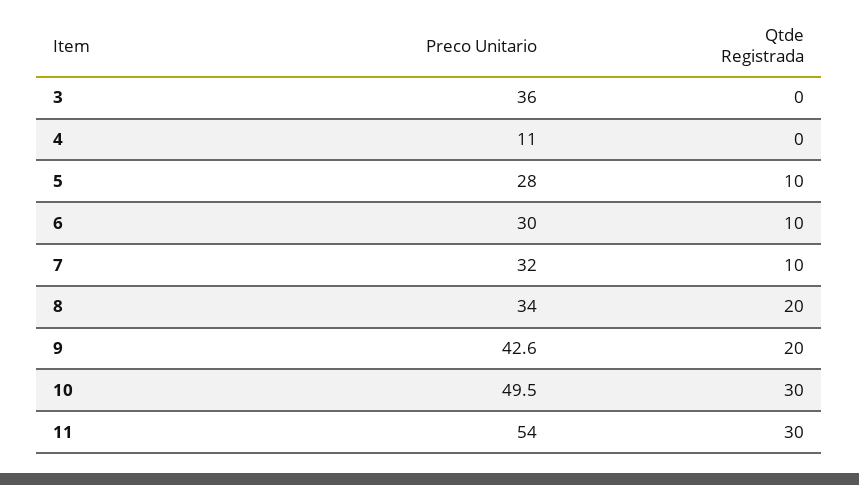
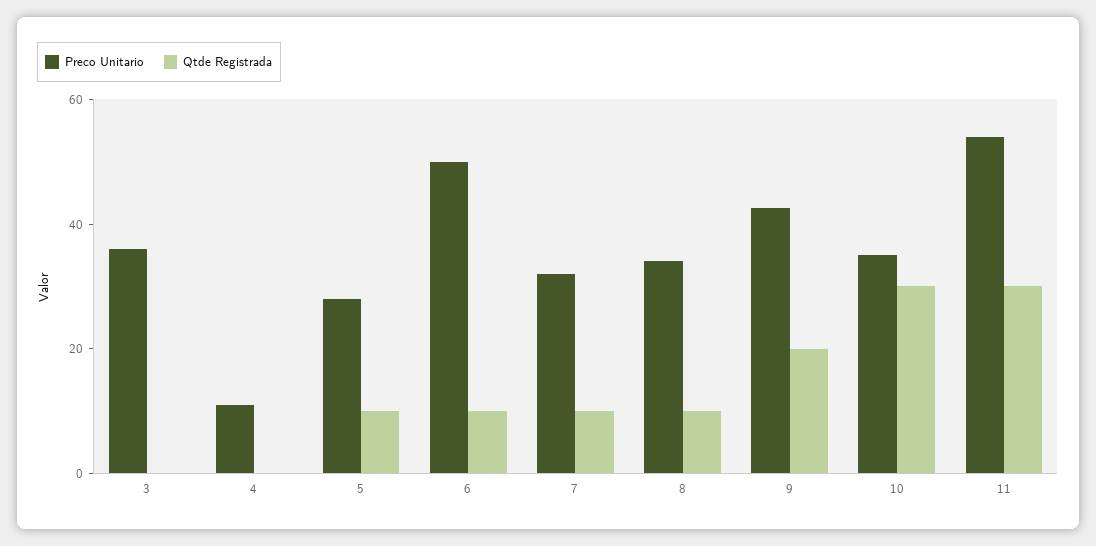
  {
    "Preco Unitario": {
      "3": 36,
      "4": 11,
      "5": 28,
-     "6": 30,
+     "6": 50,
      "7": 32,
      "8": 34,
      "9": 42.6,
-     "10": 49.5,
+     "10": 35,
      "11": 54
    },
    "Qtde Registrada": {
      "3": 0,
      "4": 0,
      "5": 10,
      "6": 10,
      "7": 10,
-     "8": 20,
+     "8": 10,
      "9": 20,
      "10": 30,
      "11": 30
    }
  }

